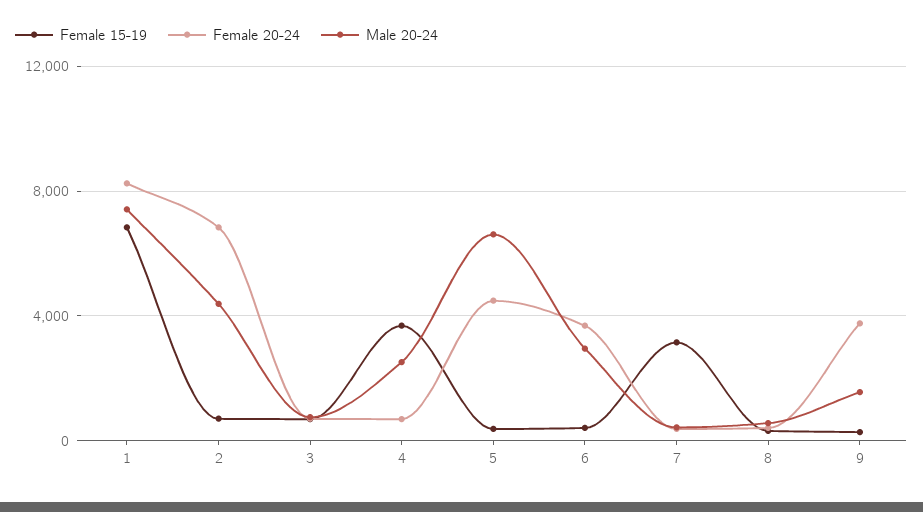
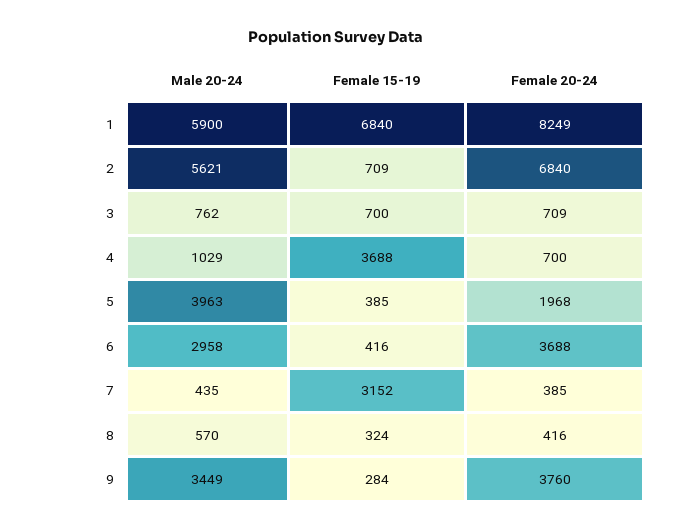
  {
    "Female 15-19": {
      "1": 6840,
      "2": 709,
      "3": 700,
      "4": 3688,
      "5": 385,
      "6": 416,
      "7": 3152,
      "8": 324,
      "9": 284
    },
    "Female 20-24": {
      "1": 8249,
      "2": 6840,
      "3": 709,
      "4": 700,
-     "5": 4500,
+     "5": 1968,
      "6": 3688,
      "7": 385,
      "8": 416,
      "9": 3760
    },
    "Male 20-24": {
-     "1": 7500,
+     "1": 5900,
-     "2": 4500,
+     "2": 5621,
      "3": 762,
-     "4": 2500,
+     "4": 1029,
-     "5": 6500,
+     "5": 3963,
      "6": 2958,
      "7": 435,
      "8": 570,
-     "9": 1500
+     "9": 3449
    }
  }

